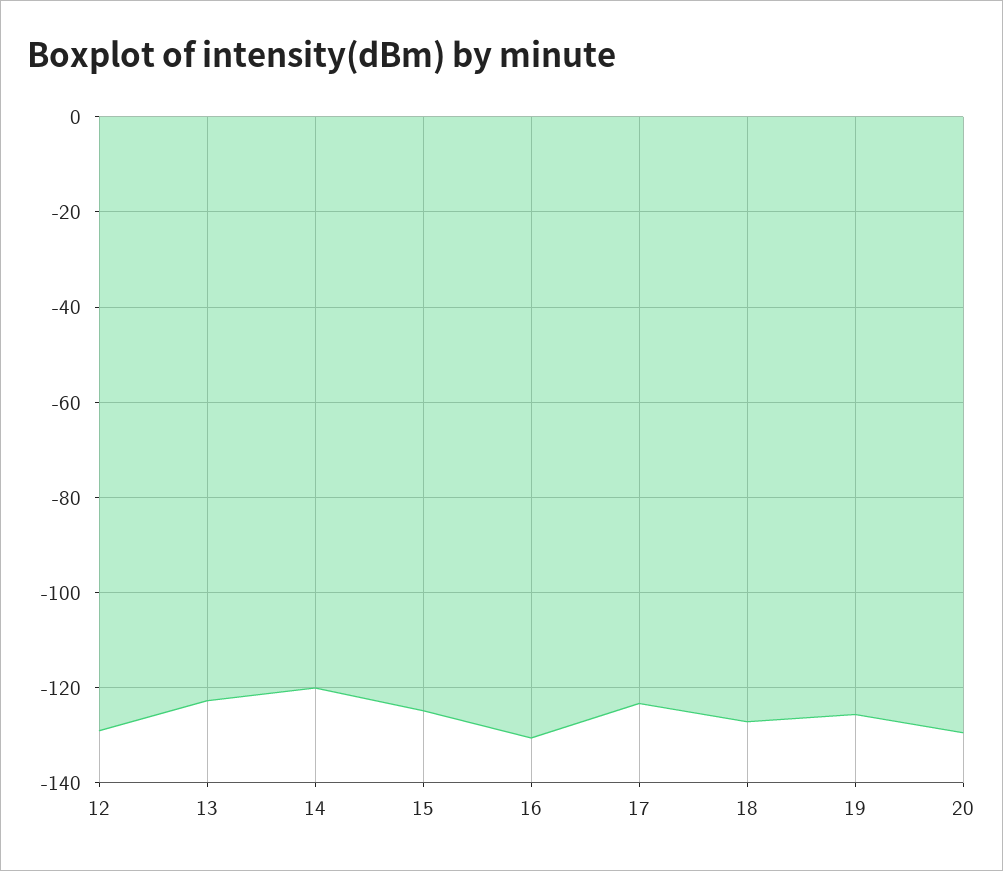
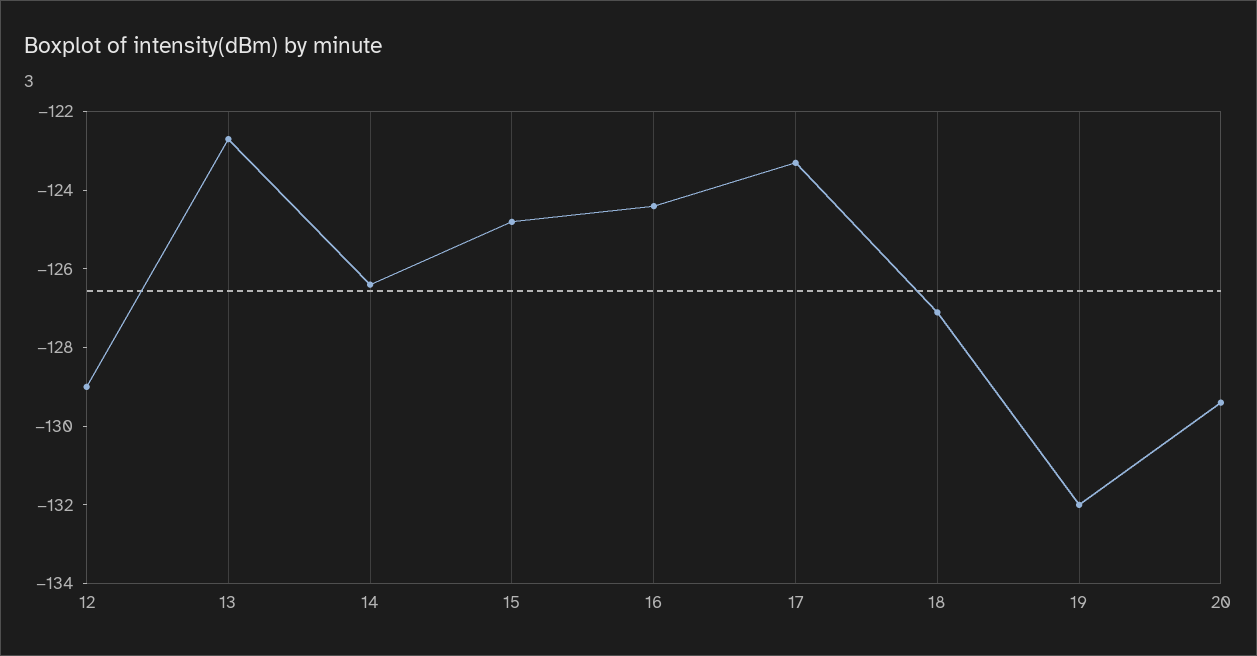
  {
    "12": -129,
    "13": -122.5,
-   "14": -120,
+   "14": -126.5,
    "15": -125,
-   "16": -130,
+   "16": -124.5,
    "17": -123.5,
    "18": -127,
-   "19": -126,
+   "19": -132,
    "20": -129.5
  }

